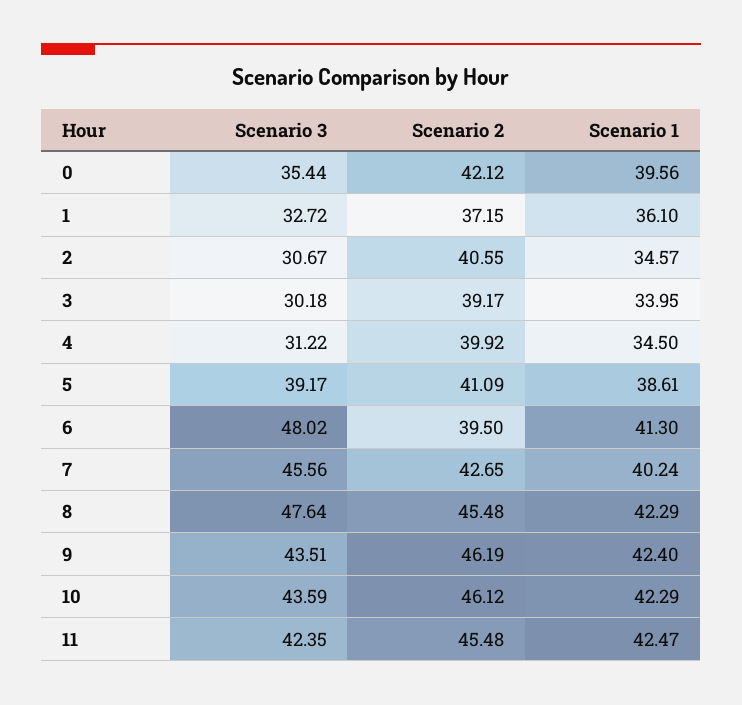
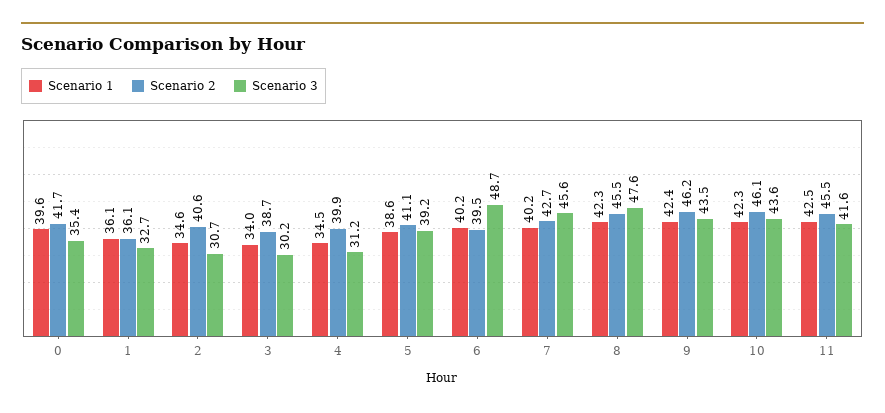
  {
    "Scenario 3": {
      "0": 35.44,
      "1": 32.72,
      "2": 30.67,
      "3": 30.18,
      "4": 31.22,
      "5": 39.17,
-     "6": 48.02,
+     "6": 48.7,
      "7": 45.56,
      "8": 47.64,
      "9": 43.51,
      "10": 43.59,
-     "11": 42.35
+     "11": 41.6
    },
    "Scenario 2": {
-     "0": 42.12,
+     "0": 41.7,
-     "1": 37.15,
+     "1": 36.1,
      "2": 40.55,
-     "3": 39.17,
+     "3": 38.7,
      "4": 39.92,
      "5": 41.09,
      "6": 39.5,
      "7": 42.65,
      "8": 45.48,
      "9": 46.19,
      "10": 46.12,
      "11": 45.48
    },
    "Scenario 1": {
      "0": 39.56,
      "1": 36.1,
      "2": 34.57,
      "3": 33.95,
      "4": 34.5,
      "5": 38.61,
-     "6": 41.3,
+     "6": 40.2,
      "7": 40.24,
      "8": 42.29,
      "9": 42.4,
      "10": 42.29,
      "11": 42.47
    }
  }

